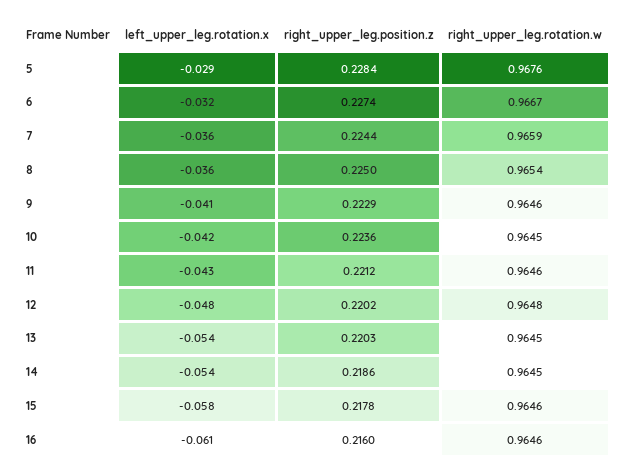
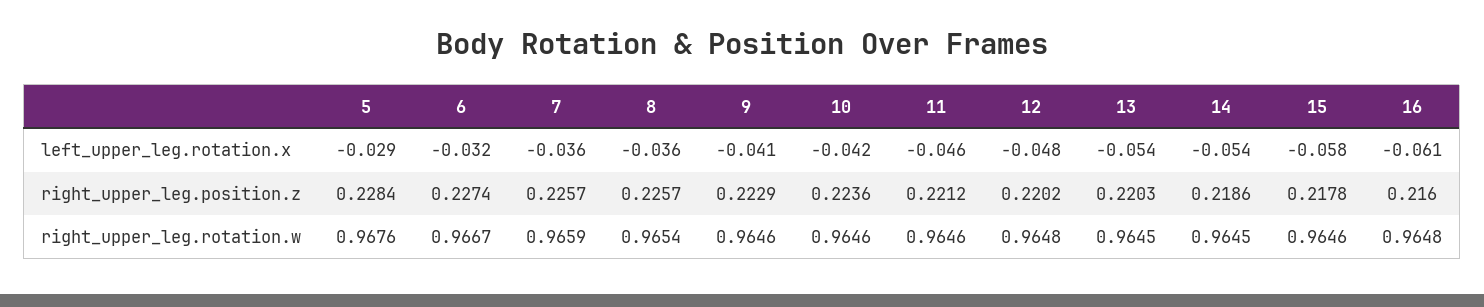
  {
    "left_upper_leg.rotation.x": {
      "5": -0.029,
      "6": -0.032,
      "7": -0.036,
      "8": -0.036,
      "9": -0.041,
      "10": -0.042,
-     "11": -0.043,
+     "11": -0.046,
      "12": -0.048,
      "13": -0.054,
      "14": -0.054,
      "15": -0.058,
      "16": -0.061
    },
    "right_upper_leg.position.z": {
      "5": 0.2284,
      "6": 0.2274,
-     "7": 0.2244,
+     "7": 0.2257,
-     "8": 0.225,
+     "8": 0.2257,
      "9": 0.2229,
      "10": 0.2236,
      "11": 0.2212,
      "12": 0.2202,
      "13": 0.2203,
      "14": 0.2186,
      "15": 0.2178,
      "16": 0.216
    },
    "right_upper_leg.rotation.w": {
      "5": 0.9676,
      "6": 0.9667,
      "7": 0.9659,
      "8": 0.9654,
      "9": 0.9646,
-     "10": 0.9645,
+     "10": 0.9646,
      "11": 0.9646,
      "12": 0.9648,
      "13": 0.9645,
      "14": 0.9645,
      "15": 0.9646,
-     "16": 0.9646
+     "16": 0.9648
    }
  }

